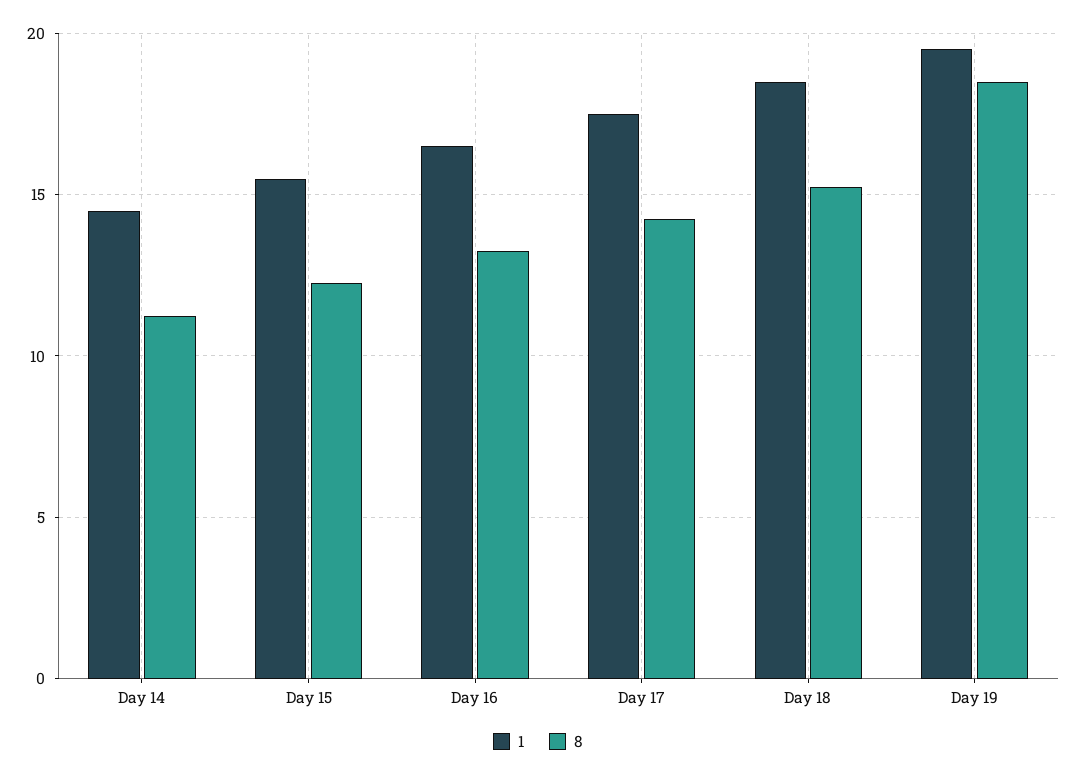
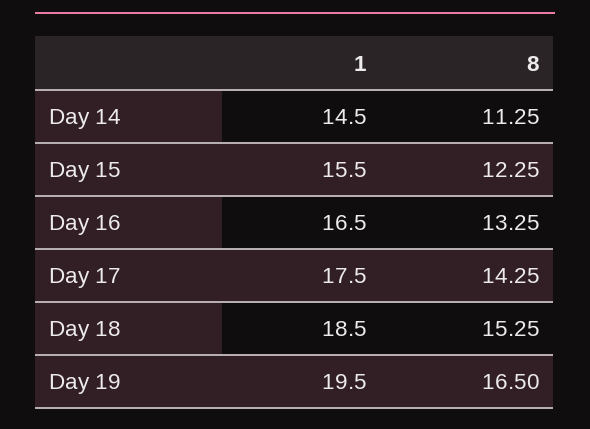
  {
    "1": {
      "Day 14": 14.5,
      "Day 15": 15.5,
      "Day 16": 16.5,
      "Day 17": 17.5,
      "Day 18": 18.5,
      "Day 19": 19.5
    },
    "8": {
      "Day 14": 11.25,
      "Day 15": 12.25,
      "Day 16": 13.25,
      "Day 17": 14.25,
      "Day 18": 15.25,
-     "Day 19": 18.5
+     "Day 19": 16.5
    }
  }

